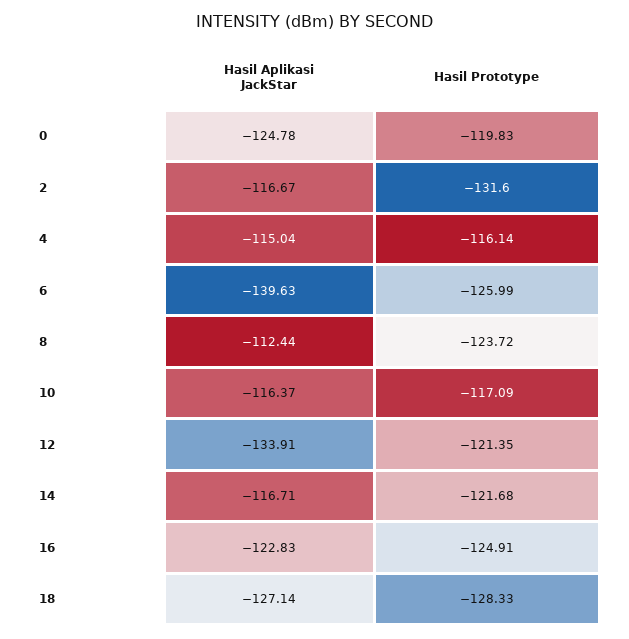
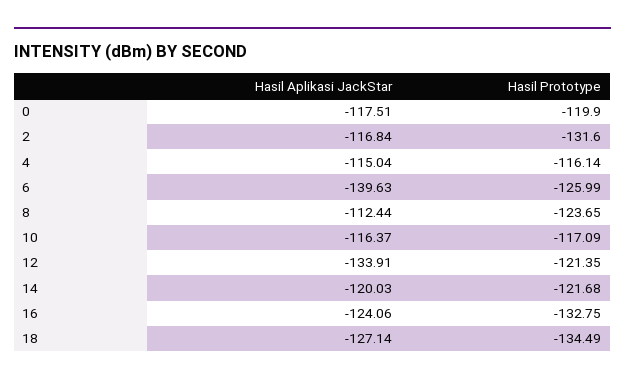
  {
    "Hasil Aplikasi JackStar": {
-     "0": -124.78,
+     "0": -117.51,
-     "2": -116.67,
+     "2": -116.84,
      "4": -115.04,
      "6": -139.63,
      "8": -112.44,
      "10": -116.37,
      "12": -133.91,
-     "14": -116.71,
+     "14": -120.03,
-     "16": -122.83,
+     "16": -124.06,
      "18": -127.14
    },
    "Hasil Prototype": {
-     "0": -119.83,
+     "0": -119.9,
      "2": -131.6,
      "4": -116.14,
      "6": -125.99,
-     "8": -123.72,
+     "8": -123.65,
      "10": -117.09,
      "12": -121.35,
      "14": -121.68,
-     "16": -124.91,
+     "16": -132.75,
-     "18": -128.33
+     "18": -134.49
    }
  }

